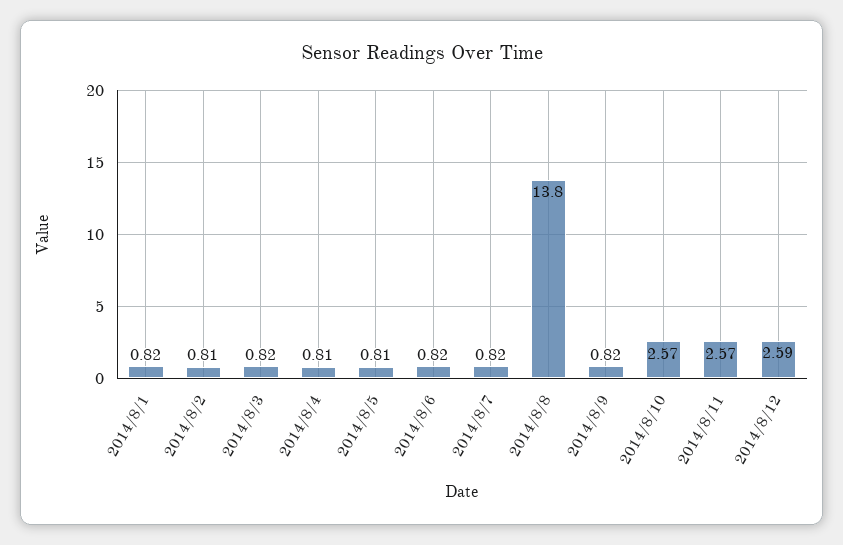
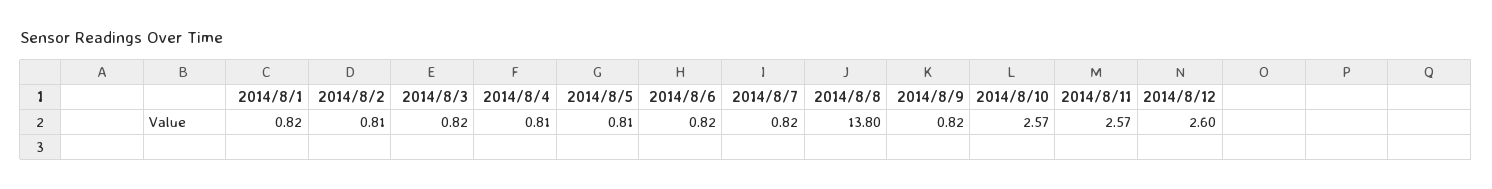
  {
    "2014/8/1": 0.82,
    "2014/8/2": 0.81,
    "2014/8/3": 0.82,
    "2014/8/4": 0.81,
    "2014/8/5": 0.81,
    "2014/8/6": 0.82,
    "2014/8/7": 0.82,
    "2014/8/8": 13.8,
    "2014/8/9": 0.82,
    "2014/8/10": 2.57,
    "2014/8/11": 2.57,
-   "2014/8/12": 2.59
+   "2014/8/12": 2.6
  }

